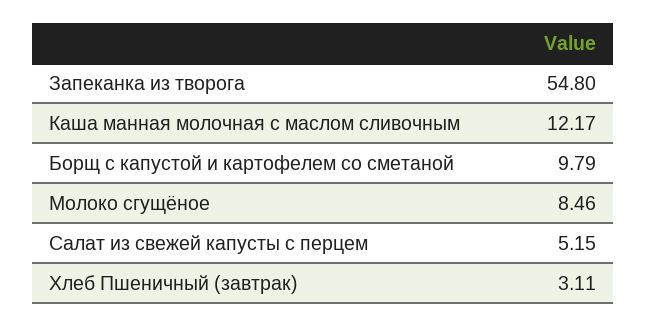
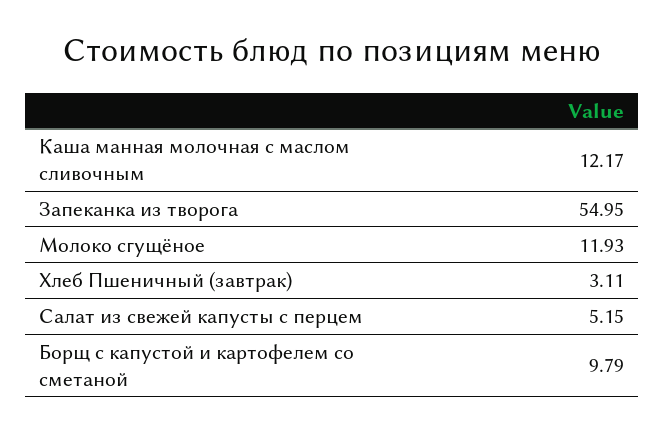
  {
-   "Запеканка из творога": 54.8,
+   "Запеканка из творога": 54.95,
    "Каша манная молочная с маслом сливочным": 12.17,
    "Борщ с капустой и картофелем со сметаной": 9.79,
-   "Молоко сгущёное": 8.46,
+   "Молоко сгущёное": 11.93,
    "Салат из свежей капусты с перцем": 5.15,
    "Хлеб Пшеничный (завтрак)": 3.11
  }

